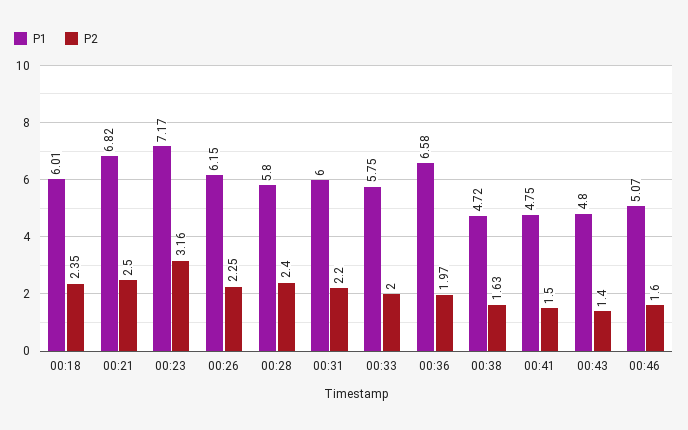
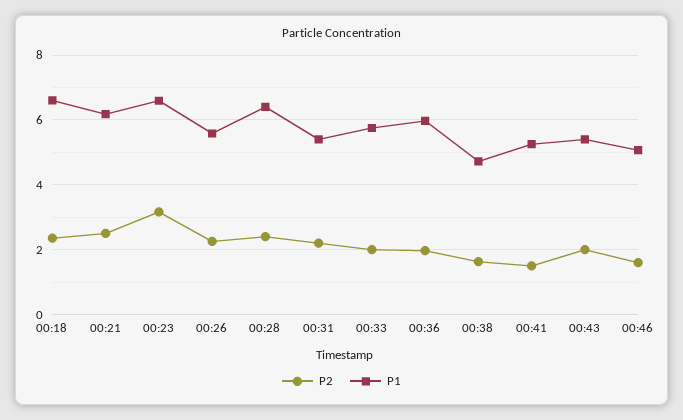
  {
    "P1": {
-     "00:18": 6.01,
+     "00:18": 6.6,
-     "00:21": 6.82,
+     "00:21": 6.2,
-     "00:23": 7.17,
+     "00:23": 6.6,
-     "00:26": 6.15,
+     "00:26": 5.6,
-     "00:28": 5.8,
+     "00:28": 6.4,
-     "00:31": 6,
+     "00:31": 5.4,
      "00:33": 5.75,
-     "00:36": 6.58,
+     "00:36": 6,
      "00:38": 4.72,
-     "00:41": 4.75,
+     "00:41": 5.2,
-     "00:43": 4.8,
+     "00:43": 5.4,
      "00:46": 5.07
    },
    "P2": {
      "00:18": 2.35,
      "00:21": 2.5,
      "00:23": 3.16,
      "00:26": 2.25,
      "00:28": 2.4,
      "00:31": 2.2,
      "00:33": 2,
      "00:36": 1.97,
      "00:38": 1.63,
      "00:41": 1.5,
-     "00:43": 1.4,
+     "00:43": 2,
      "00:46": 1.6
    }
  }

